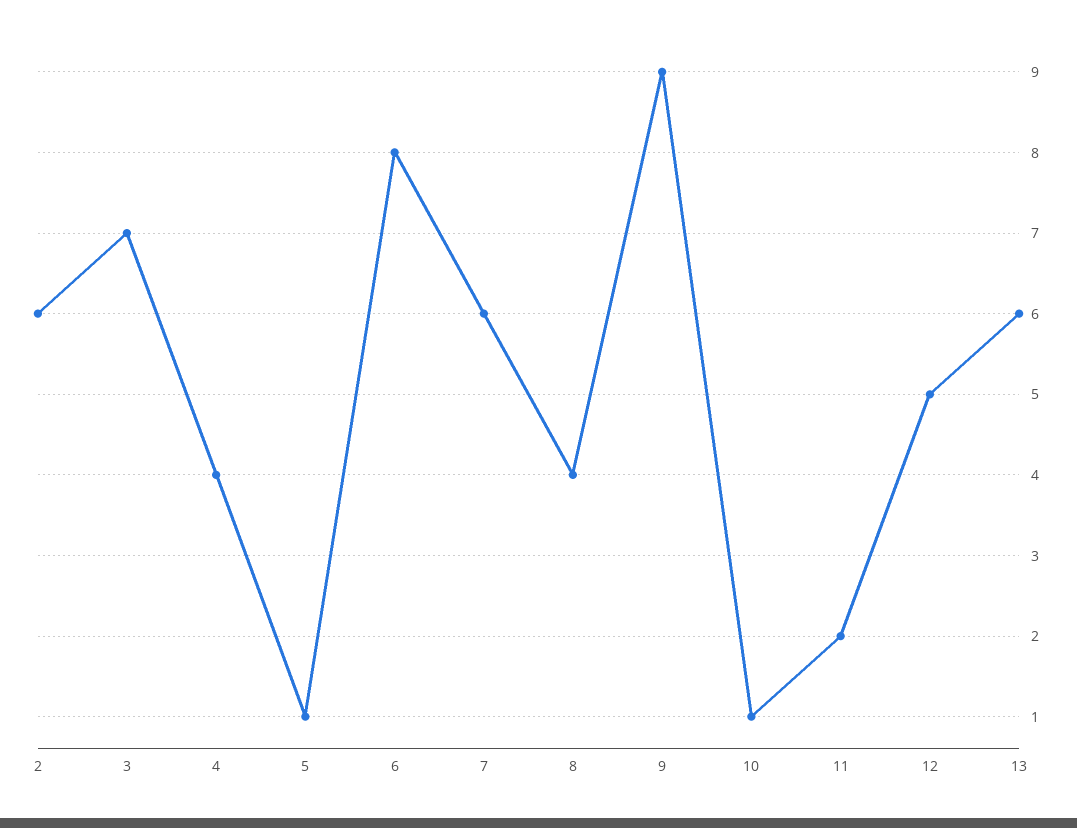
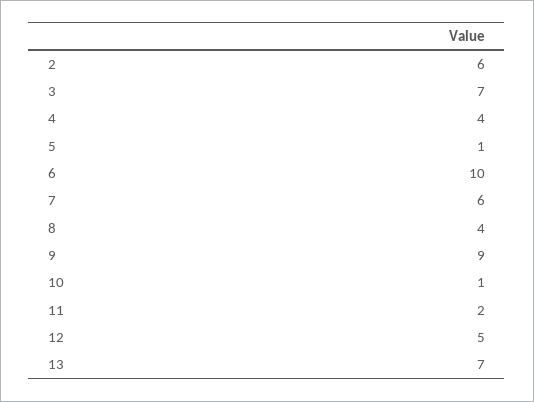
  {
    "2": 6,
    "3": 7,
    "4": 4,
    "5": 1,
-   "6": 8,
+   "6": 10,
    "7": 6,
    "8": 4,
    "9": 9,
    "10": 1,
    "11": 2,
    "12": 5,
-   "13": 6
+   "13": 7
  }

